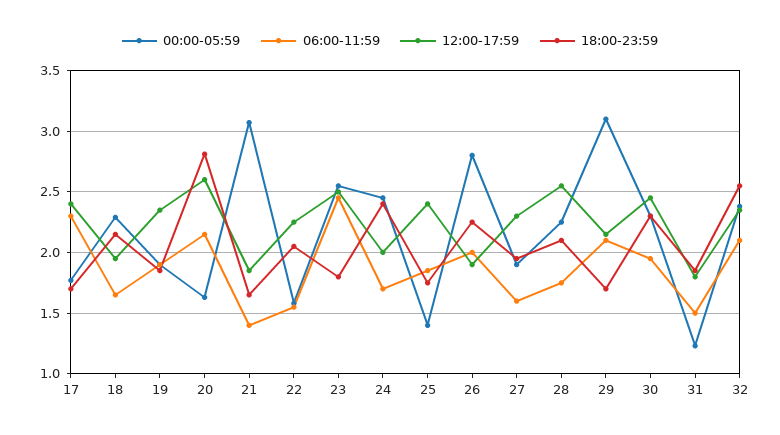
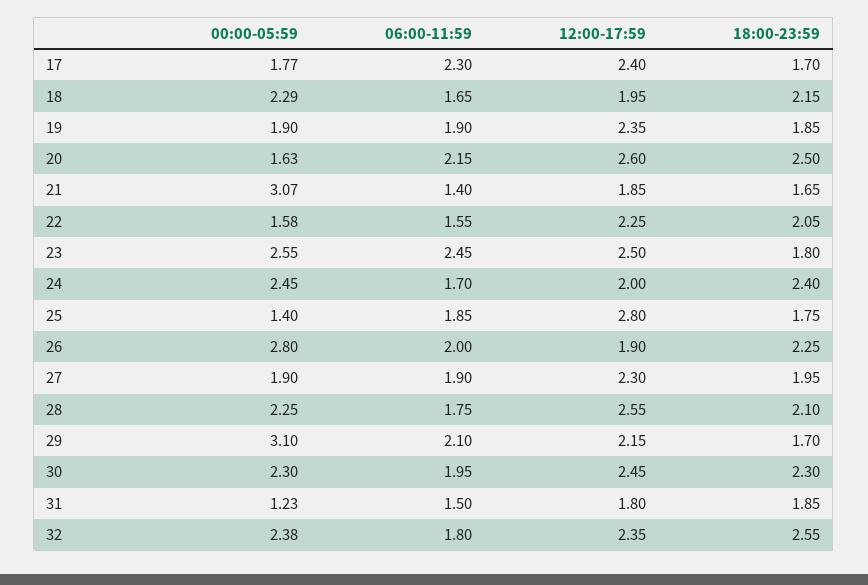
  {
    "00:00-05:59": {
      "17": 1.77,
      "18": 2.29,
      "19": 1.9,
      "20": 1.63,
      "21": 3.07,
      "22": 1.58,
      "23": 2.55,
      "24": 2.45,
      "25": 1.4,
      "26": 2.8,
      "27": 1.9,
      "28": 2.25,
      "29": 3.1,
      "30": 2.3,
      "31": 1.23,
      "32": 2.38
    },
    "06:00-11:59": {
      "17": 2.3,
      "18": 1.65,
      "19": 1.9,
      "20": 2.15,
      "21": 1.4,
      "22": 1.55,
      "23": 2.45,
      "24": 1.7,
      "25": 1.85,
      "26": 2,
-     "27": 1.6,
+     "27": 1.9,
      "28": 1.75,
      "29": 2.1,
      "30": 1.95,
      "31": 1.5,
-     "32": 2.1
+     "32": 1.8
    },
    "12:00-17:59": {
      "17": 2.4,
      "18": 1.95,
      "19": 2.35,
      "20": 2.6,
      "21": 1.85,
      "22": 2.25,
      "23": 2.5,
      "24": 2,
-     "25": 2.4,
+     "25": 2.8,
      "26": 1.9,
      "27": 2.3,
      "28": 2.55,
      "29": 2.15,
      "30": 2.45,
      "31": 1.8,
      "32": 2.35
    },
    "18:00-23:59": {
      "17": 1.7,
      "18": 2.15,
      "19": 1.85,
-     "20": 2.8,
+     "20": 2.5,
      "21": 1.65,
      "22": 2.05,
      "23": 1.8,
      "24": 2.4,
      "25": 1.75,
      "26": 2.25,
      "27": 1.95,
      "28": 2.1,
      "29": 1.7,
      "30": 2.3,
      "31": 1.85,
      "32": 2.55
    }
  }

